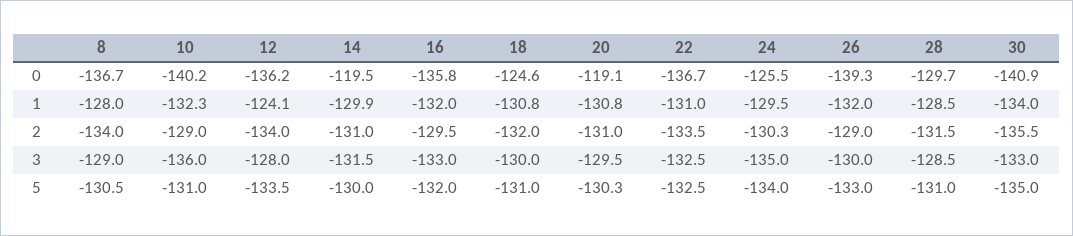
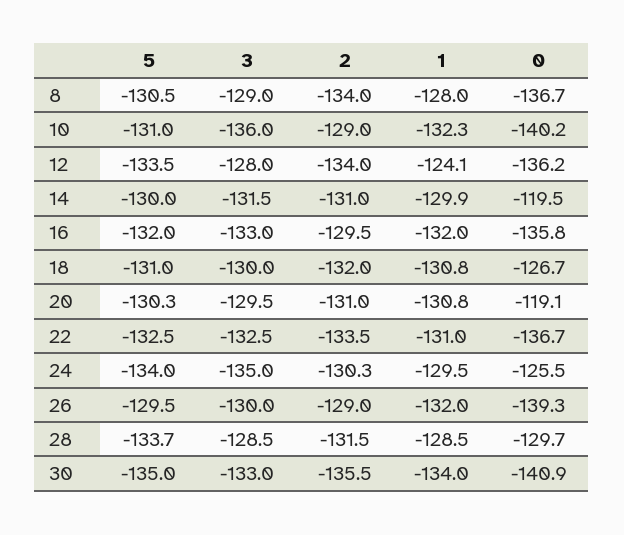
  {
    "8": {
      "0": -136.7,
      "1": -128,
      "2": -134,
      "3": -129,
      "5": -130.5
    },
    "10": {
      "0": -140.2,
      "1": -132.3,
      "2": -129,
      "3": -136,
      "5": -131
    },
    "12": {
      "0": -136.2,
      "1": -124.1,
      "2": -134,
      "3": -128,
      "5": -133.5
    },
    "14": {
      "0": -119.5,
      "1": -129.9,
      "2": -131,
      "3": -131.5,
      "5": -130
    },
    "16": {
      "0": -135.8,
      "1": -132,
      "2": -129.5,
      "3": -133,
      "5": -132
    },
    "18": {
-     "0": -124.6,
+     "0": -126.7,
      "1": -130.8,
      "2": -132,
      "3": -130,
      "5": -131
    },
    "20": {
      "0": -119.1,
      "1": -130.8,
      "2": -131,
      "3": -129.5,
      "5": -130.3
    },
    "22": {
      "0": -136.7,
      "1": -131,
      "2": -133.5,
      "3": -132.5,
      "5": -132.5
    },
    "24": {
      "0": -125.5,
      "1": -129.5,
      "2": -130.3,
      "3": -135,
      "5": -134
    },
    "26": {
      "0": -139.3,
      "1": -132,
      "2": -129,
      "3": -130,
-     "5": -133
+     "5": -129.5
    },
    "28": {
      "0": -129.7,
      "1": -128.5,
      "2": -131.5,
      "3": -128.5,
-     "5": -131
+     "5": -133.7
    },
    "30": {
      "0": -140.9,
      "1": -134,
      "2": -135.5,
      "3": -133,
      "5": -135
    }
  }

